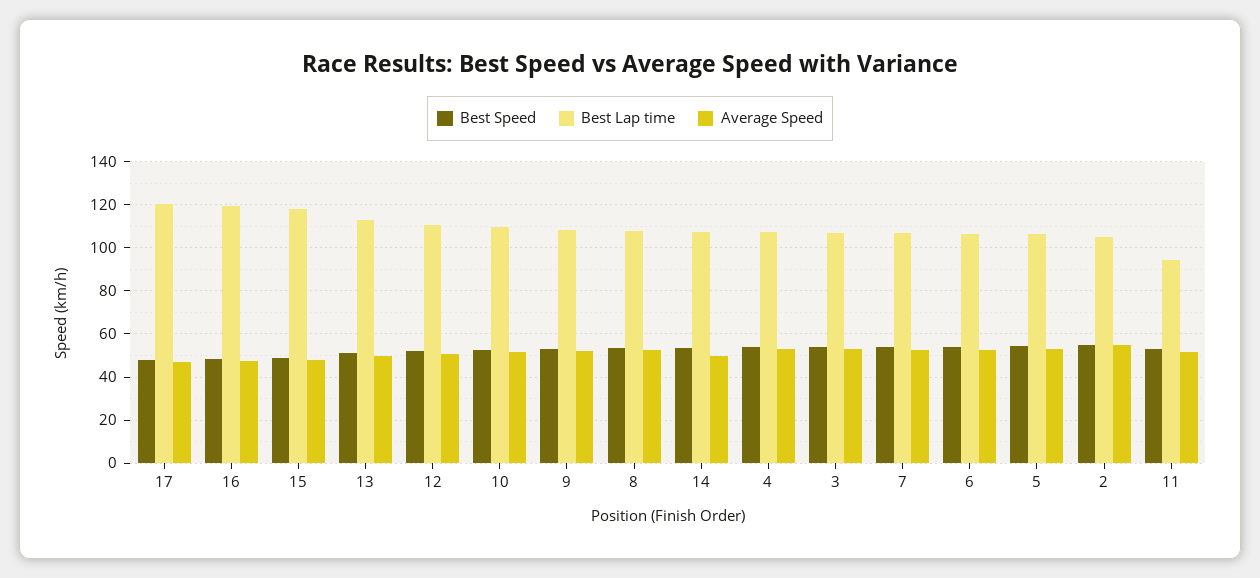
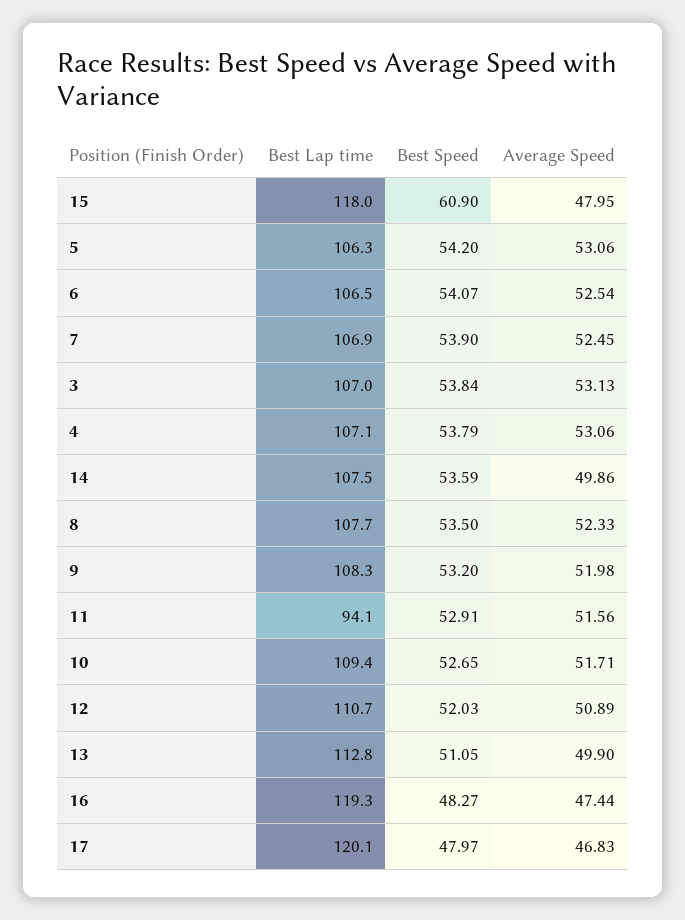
  {
    "Best Speed": {
      "17": 47.97,
      "16": 48.27,
-     "15": 50,
+     "15": 60.9,
      "13": 51.05,
      "12": 52.03,
      "10": 52.65,
      "9": 53.2,
      "8": 53.5,
      "14": 53.59,
      "4": 53.79,
      "3": 53.84,
      "7": 53.9,
      "6": 54.07,
      "5": 54.2,
-     "2": 55,
      "11": 52.91
    },
    "Best Lap time": {
      "17": 120.1,
      "16": 119.3,
      "15": 118,
      "13": 112.8,
      "12": 110.7,
      "10": 109.4,
      "9": 108.3,
      "8": 107.7,
      "14": 107.5,
      "4": 107.1,
      "3": 107,
      "7": 106.9,
      "6": 106.5,
      "5": 106.3,
-     "2": 105,
      "11": 94.1
    },
    "Average Speed": {
      "17": 46.83,
      "16": 47.44,
      "15": 47.95,
      "13": 49.9,
      "12": 50.89,
      "10": 51.71,
      "9": 51.98,
      "8": 52.33,
      "14": 49.86,
      "4": 53.06,
      "3": 53.13,
      "7": 52.45,
      "6": 52.54,
      "5": 53.06,
-     "2": 55,
      "11": 51.56
    }
  }

